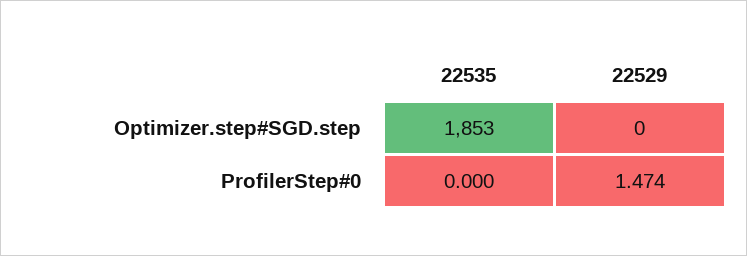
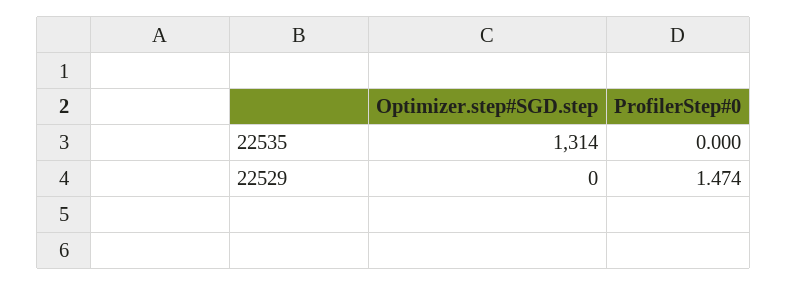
  {
    "22535": {
-     "Optimizer.step#SGD.step": 1853,
+     "Optimizer.step#SGD.step": 1314,
      "ProfilerStep#0": 0
    },
    "22529": {
      "Optimizer.step#SGD.step": 0,
      "ProfilerStep#0": 1.474
    }
  }

